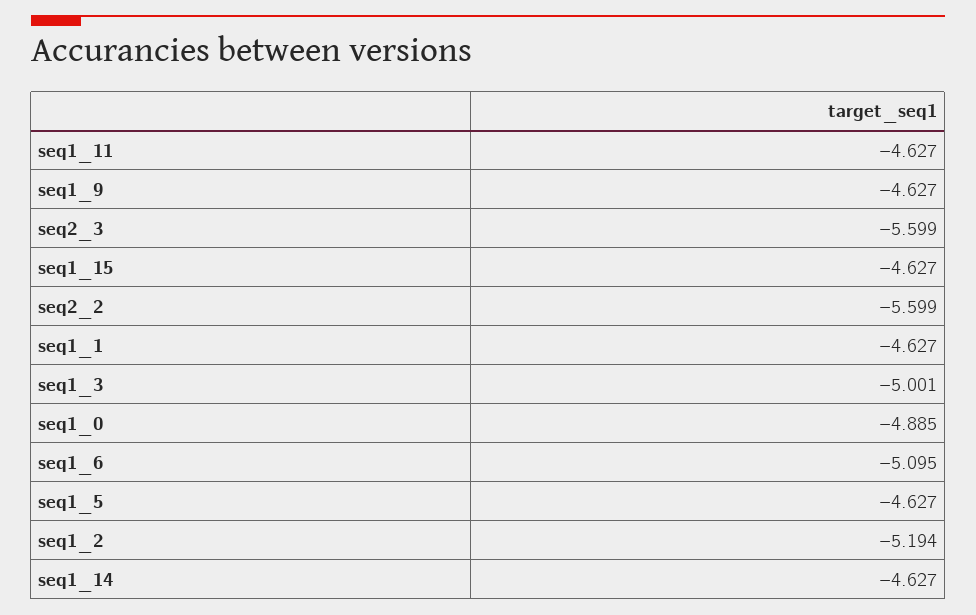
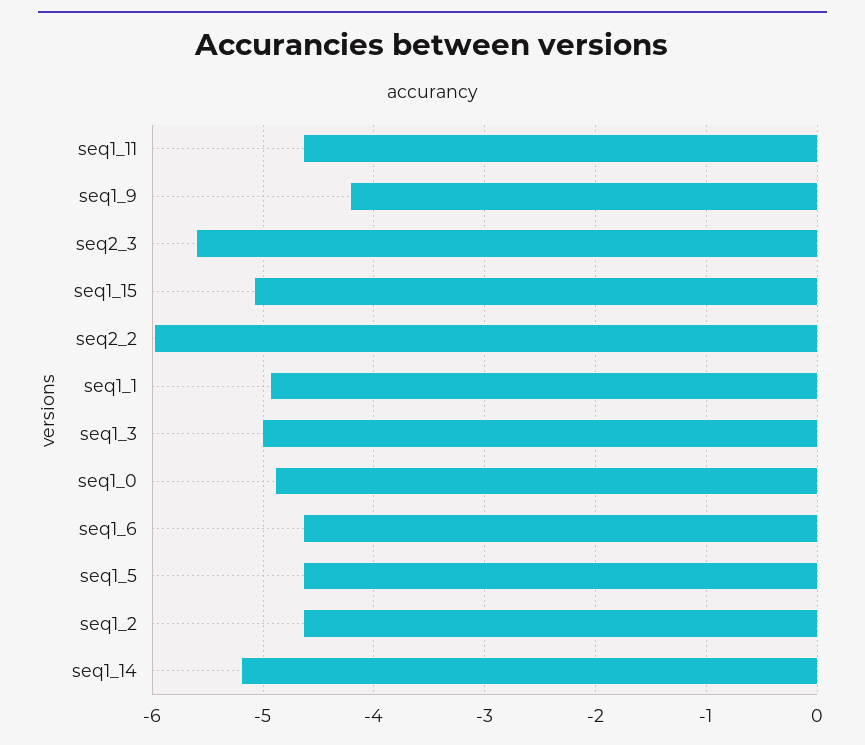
  {
    "seq1_11": -4.627,
-   "seq1_9": -4.627,
+   "seq1_9": -4.2,
    "seq2_3": -5.599,
-   "seq1_15": -4.627,
+   "seq1_15": -5.1,
-   "seq2_2": -5.599,
+   "seq2_2": -6,
-   "seq1_1": -4.627,
+   "seq1_1": -4.9,
    "seq1_3": -5.001,
    "seq1_0": -4.885,
-   "seq1_6": -5.095,
+   "seq1_6": -4.6,
    "seq1_5": -4.627,
-   "seq1_2": -5.194,
+   "seq1_2": -4.6,
-   "seq1_14": -4.627
+   "seq1_14": -5.2
  }

